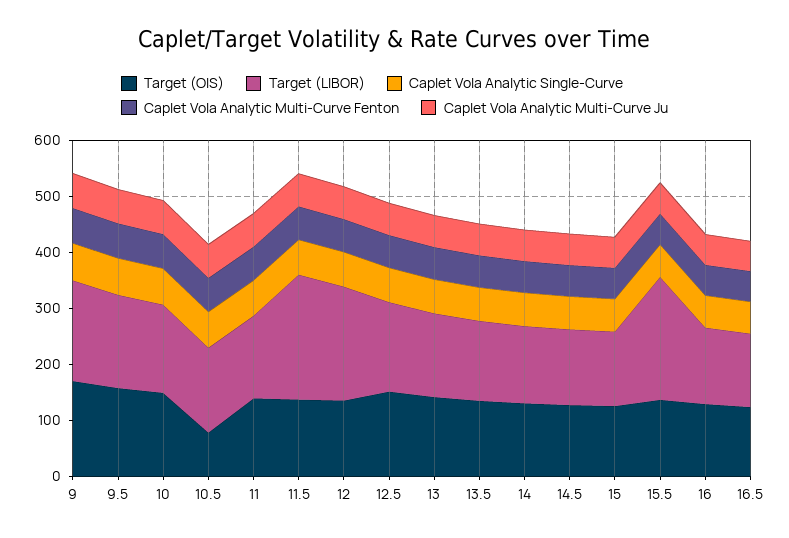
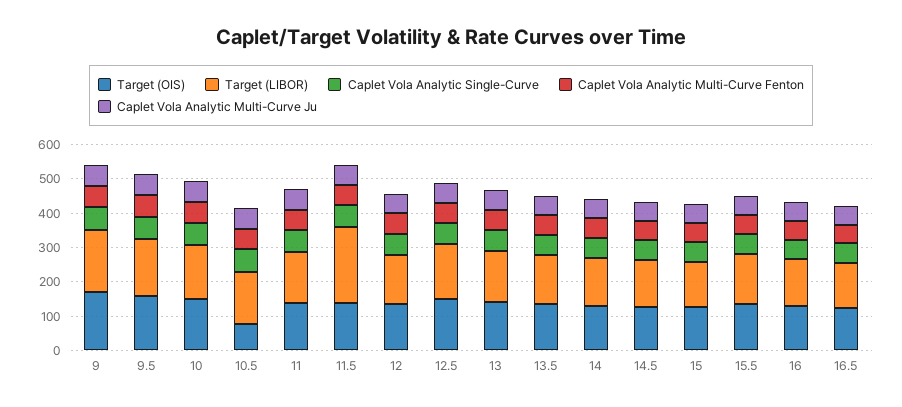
  {
    "Target (OIS)": {
      "9": 160,
      "9.5": 160,
      "10": 140,
      "10.5": 80,
      "11": 140,
      "11.5": 140,
      "12": 140,
      "12.5": 160,
      "13": 140,
      "13.5": 140,
      "14": 140,
      "14.5": 120,
      "15": 120,
      "15.5": 140,
      "16": 120,
      "16.5": 120
    },
    "Target (LIBOR)": {
      "9": 180,
      "9.5": 160,
      "10": 160,
      "10.5": 160,
      "11": 140,
      "11.5": 220,
-     "12": 200,
+     "12": 150,
      "12.5": 160,
      "13": 140,
      "13.5": 140,
      "14": 140,
      "14.5": 140,
      "15": 140,
-     "15.5": 220,
+     "15.5": 150,
      "16": 140,
      "16.5": 140
    },
    "Caplet Vola Analytic Single-Curve": {
      "9": 60,
      "9.5": 60,
      "10": 60,
      "10.5": 60,
      "11": 60,
      "11.5": 60,
      "12": 60,
      "12.5": 60,
      "13": 60,
      "13.5": 60,
      "14": 60,
      "14.5": 60,
      "15": 60,
      "15.5": 60,
      "16": 60,
      "16.5": 60
    },
    "Caplet Vola Analytic Multi-Curve Fenton": {
      "9": 60,
      "9.5": 60,
      "10": 60,
      "10.5": 60,
      "11": 60,
      "11.5": 60,
      "12": 60,
      "12.5": 60,
      "13": 60,
      "13.5": 60,
      "14": 60,
      "14.5": 60,
      "15": 60,
      "15.5": 60,
      "16": 60,
      "16.5": 60
    },
    "Caplet Vola Analytic Multi-Curve Ju": {
      "9": 60,
      "9.5": 60,
      "10": 60,
      "10.5": 60,
      "11": 60,
      "11.5": 60,
      "12": 60,
      "12.5": 60,
      "13": 60,
      "13.5": 60,
      "14": 60,
      "14.5": 60,
      "15": 60,
      "15.5": 60,
      "16": 60,
      "16.5": 60
    }
  }

